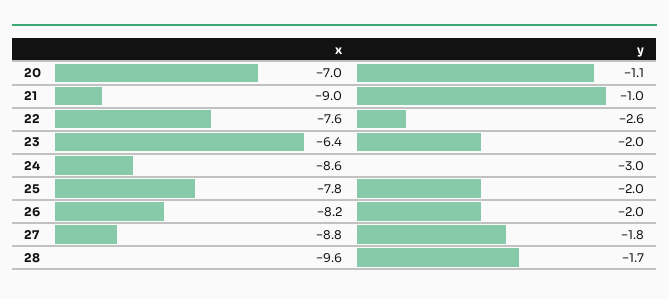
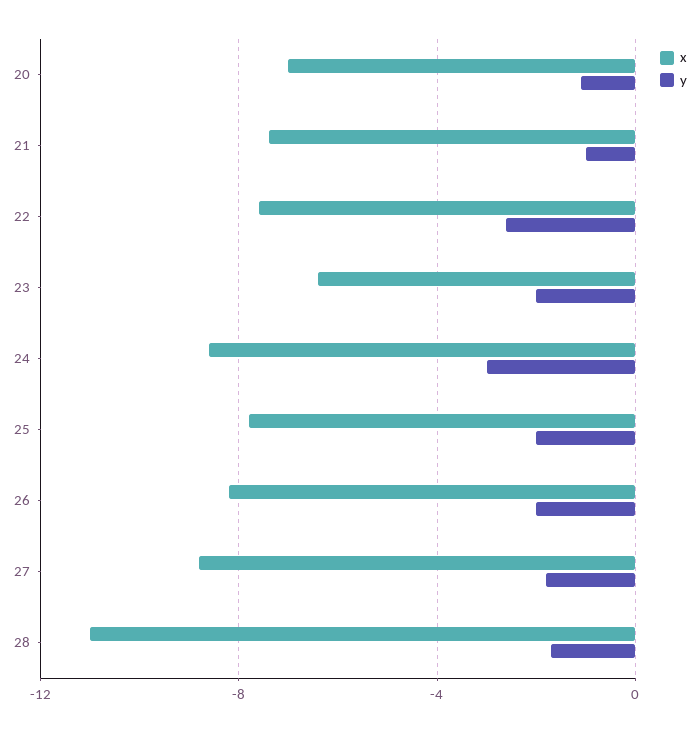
  {
    "x": {
      "20": -7,
-     "21": -9,
+     "21": -7.5,
      "22": -7.6,
      "23": -6.4,
      "24": -8.6,
      "25": -7.8,
      "26": -8.2,
      "27": -8.8,
-     "28": -9.6
+     "28": -11
    },
    "y": {
      "20": -1.1,
      "21": -1,
      "22": -2.6,
      "23": -2,
      "24": -3,
      "25": -2,
      "26": -2,
      "27": -1.8,
      "28": -1.7
    }
  }

